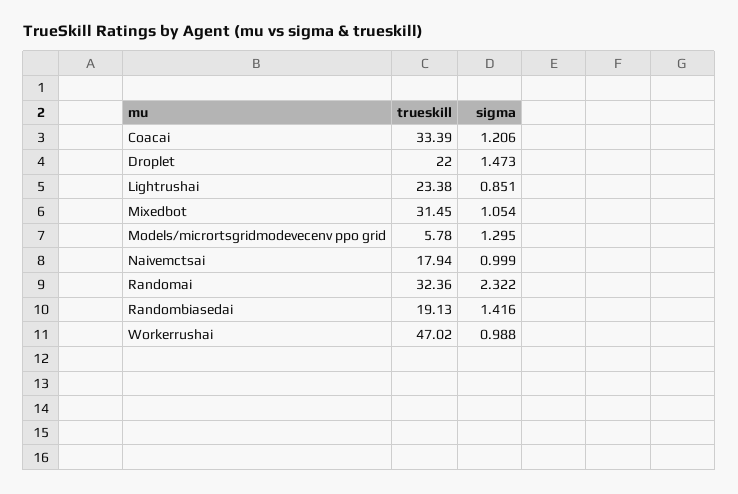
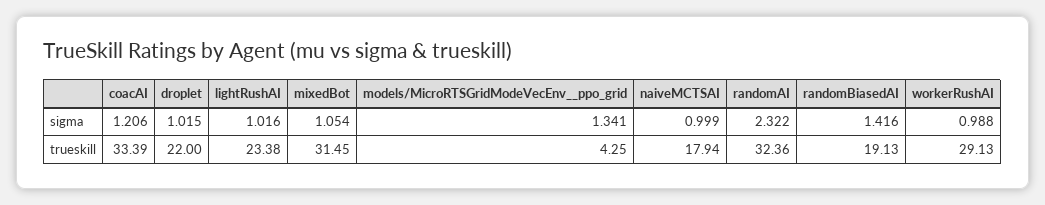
  {
    "trueskill": {
      "Coacai": 33.39,
      "Droplet": 22,
      "Lightrushai": 23.38,
      "Mixedbot": 31.45,
-     "Models/micrortsgridmodevecenv  ppo grid": 5.78,
+     "Models/micrortsgridmodevecenv  ppo grid": 4.25,
      "Naivemctsai": 17.94,
      "Randomai": 32.36,
      "Randombiasedai": 19.13,
-     "Workerrushai": 47.02
+     "Workerrushai": 29.13
    },
    "sigma": {
      "Coacai": 1.206,
-     "Droplet": 1.473,
+     "Droplet": 1.015,
-     "Lightrushai": 0.851,
+     "Lightrushai": 1.016,
      "Mixedbot": 1.054,
-     "Models/micrortsgridmodevecenv  ppo grid": 1.295,
+     "Models/micrortsgridmodevecenv  ppo grid": 1.341,
      "Naivemctsai": 0.999,
      "Randomai": 2.322,
      "Randombiasedai": 1.416,
      "Workerrushai": 0.988
    }
  }

